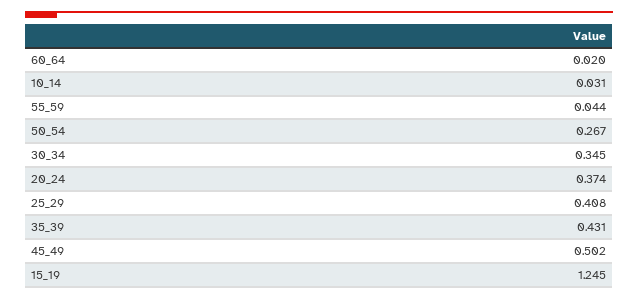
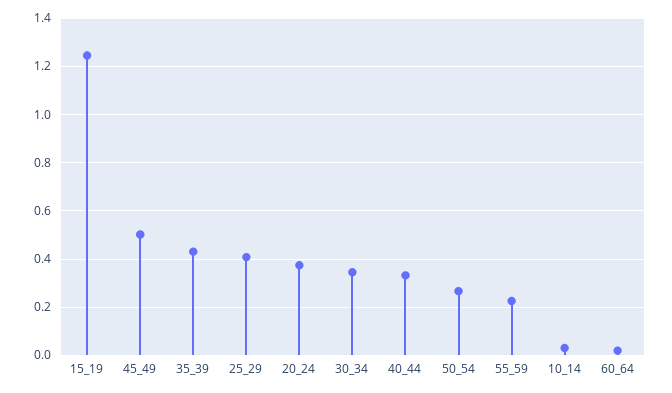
  {
    "60_64": 0.02,
    "10_14": 0.031,
-   "55_59": 0.044,
+   "55_59": 0.225,
    "50_54": 0.267,
    "30_34": 0.345,
    "20_24": 0.374,
    "25_29": 0.408,
    "35_39": 0.431,
    "45_49": 0.502,
-   "15_19": 1.245
+   "15_19": 1.245,
+   "40_44": 0.325
  }

